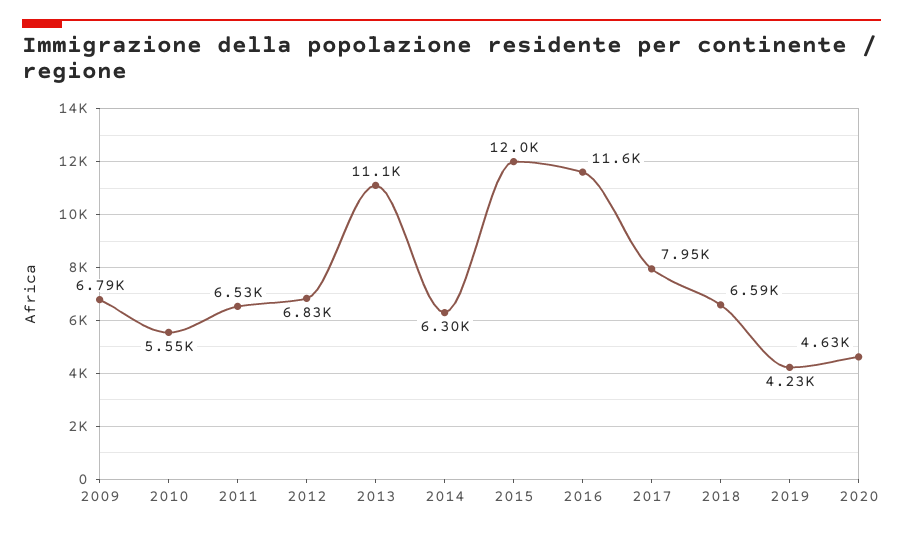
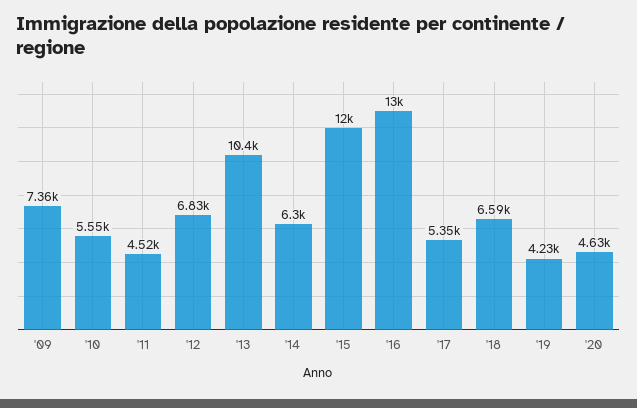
  {
-   "2009": 6790,
+   "2009": 7360,
    "2010": 5550,
-   "2011": 6530,
+   "2011": 4520,
    "2012": 6830,
-   "2013": 11100,
+   "2013": 10400,
    "2014": 6300,
    "2015": 12000,
-   "2016": 11600,
+   "2016": 13000,
-   "2017": 7950,
+   "2017": 5350,
    "2018": 6590,
    "2019": 4230,
    "2020": 4630
  }

